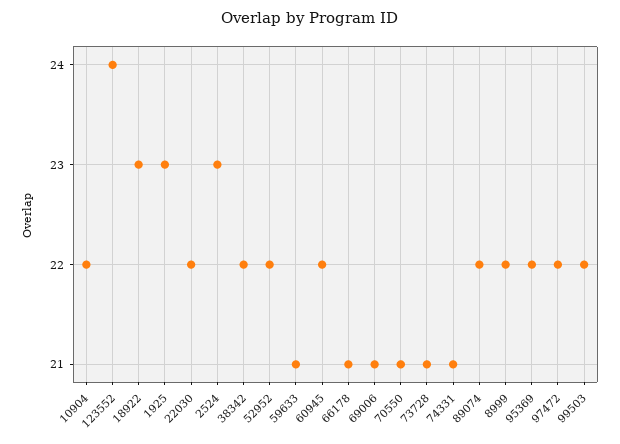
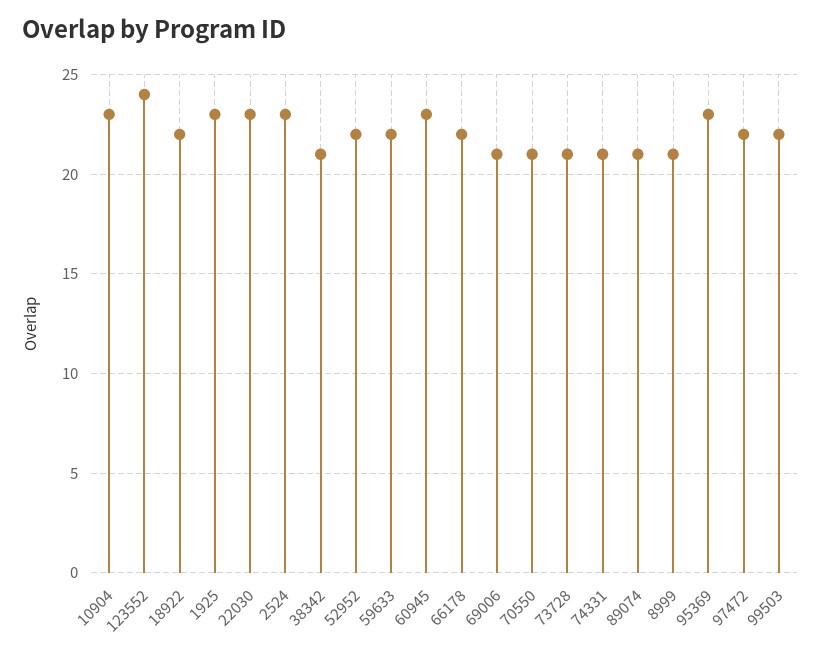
  {
-   "10904": 22,
+   "10904": 23,
    "123552": 24,
-   "18922": 23,
+   "18922": 22,
    "1925": 23,
-   "22030": 22,
+   "22030": 23,
    "2524": 23,
-   "38342": 22,
+   "38342": 21,
    "52952": 22,
-   "59633": 21,
+   "59633": 22,
-   "60945": 22,
+   "60945": 23,
-   "66178": 21,
+   "66178": 22,
    "69006": 21,
    "70550": 21,
    "73728": 21,
    "74331": 21,
-   "89074": 22,
+   "89074": 21,
-   "8999": 22,
+   "8999": 21,
-   "95369": 22,
+   "95369": 23,
    "97472": 22,
    "99503": 22
  }

